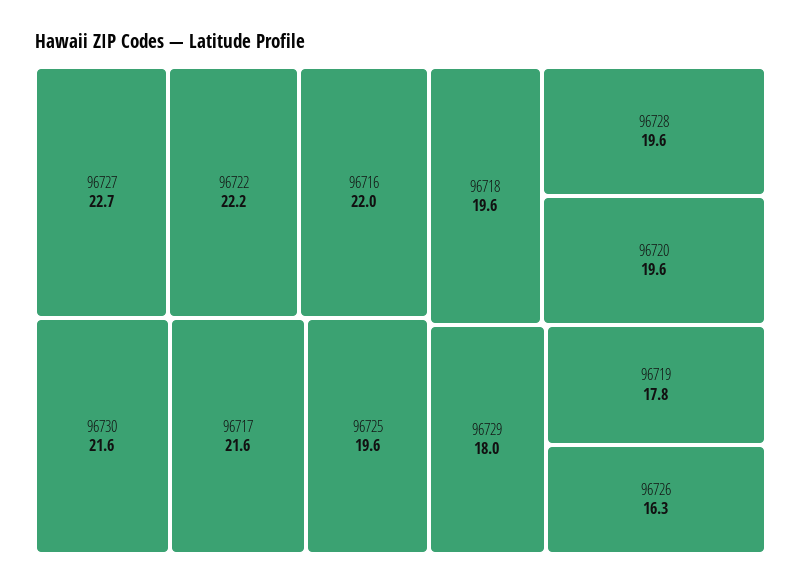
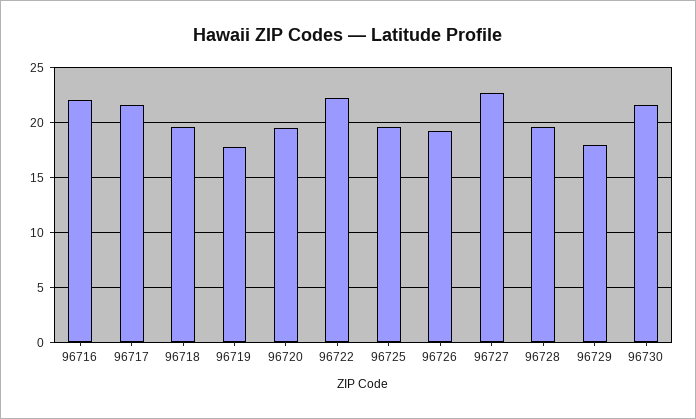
  {
    "96727": 22.7,
    "96722": 22.2,
    "96716": 22,
    "96730": 21.6,
    "96717": 21.6,
    "96725": 19.6,
    "96718": 19.6,
    "96728": 19.6,
    "96720": 19.6,
    "96729": 18,
    "96719": 17.8,
-   "96726": 16.3
+   "96726": 19
  }

